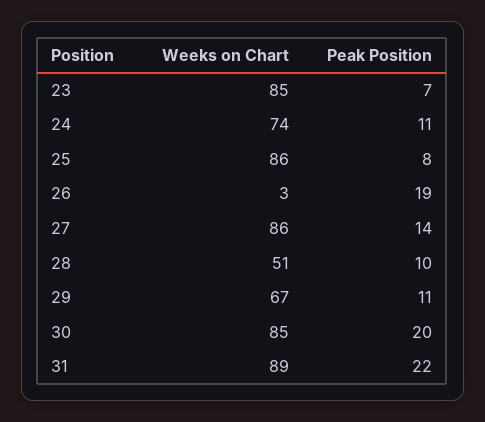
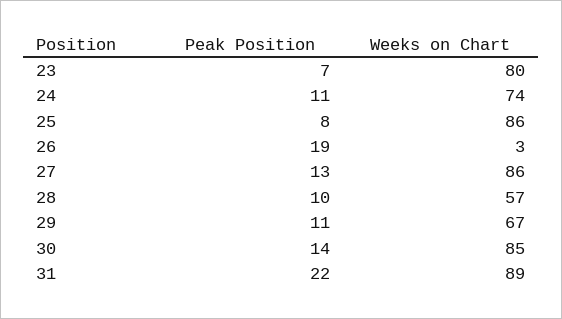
  {
    "Weeks on Chart": {
-     "23": 85,
+     "23": 80,
      "24": 74,
      "25": 86,
      "26": 3,
      "27": 86,
-     "28": 51,
+     "28": 57,
      "29": 67,
      "30": 85,
      "31": 89
    },
    "Peak Position": {
      "23": 7,
      "24": 11,
      "25": 8,
      "26": 19,
-     "27": 14,
+     "27": 13,
      "28": 10,
      "29": 11,
-     "30": 20,
+     "30": 14,
      "31": 22
    }
  }

